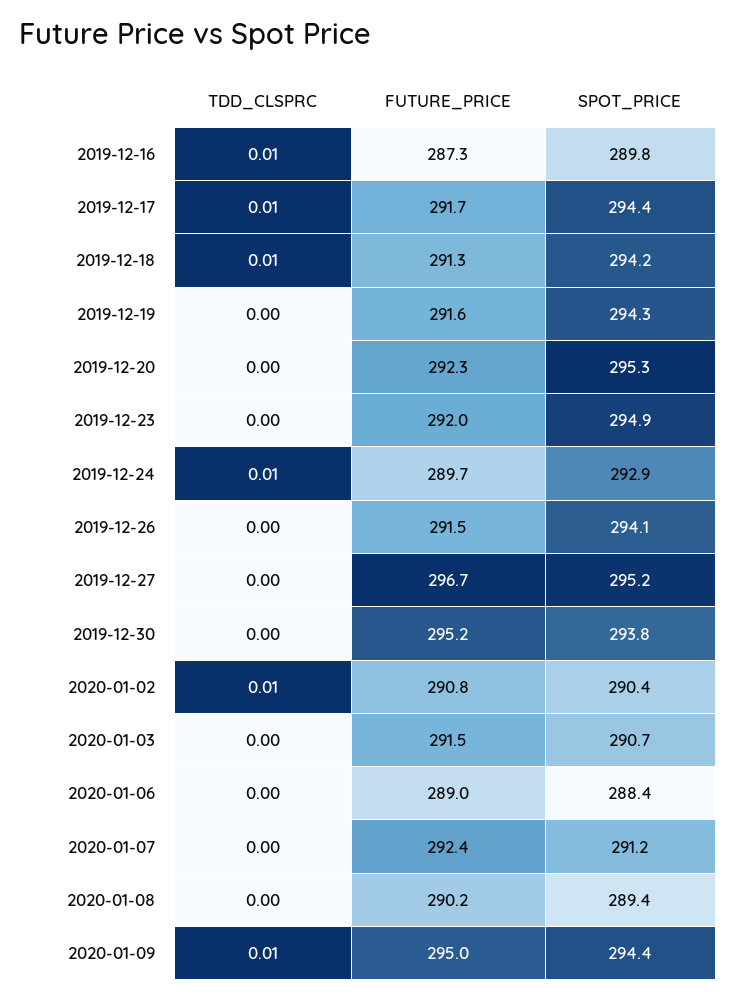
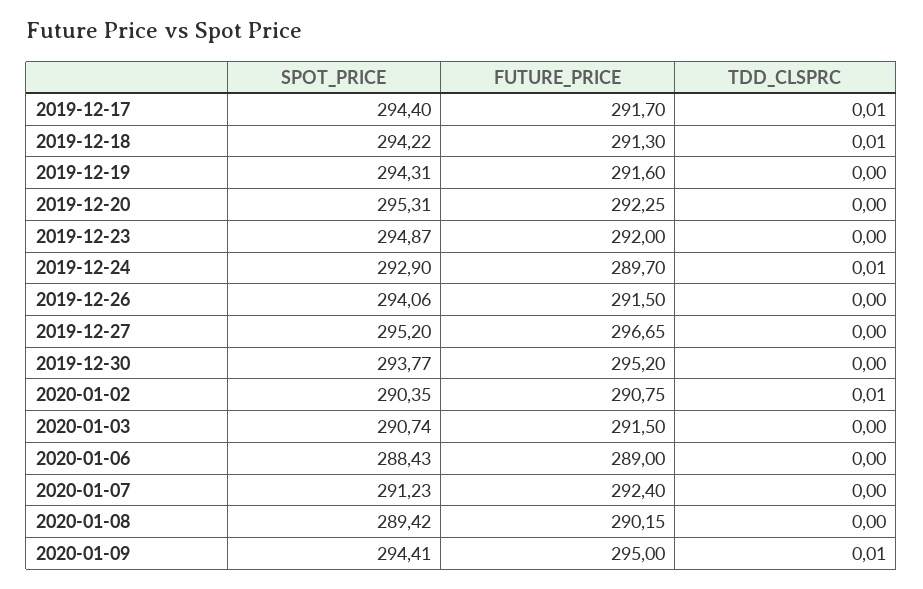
  {
    "TDD_CLSPRC": {
-     "2019-12-16": 0.01,
      "2019-12-17": 0.01,
      "2019-12-18": 0.01,
      "2019-12-19": 0,
      "2019-12-20": 0,
      "2019-12-23": 0,
      "2019-12-24": 0.01,
      "2019-12-26": 0,
      "2019-12-27": 0,
      "2019-12-30": 0,
      "2020-01-02": 0.01,
      "2020-01-03": 0,
      "2020-01-06": 0,
      "2020-01-07": 0,
      "2020-01-08": 0,
      "2020-01-09": 0.01
    },
    "FUTURE_PRICE": {
-     "2019-12-16": 287.3,
      "2019-12-17": 291.7,
      "2019-12-18": 291.3,
      "2019-12-19": 291.6,
      "2019-12-20": 292.25,
      "2019-12-23": 292,
      "2019-12-24": 289.7,
      "2019-12-26": 291.5,
      "2019-12-27": 296.65,
      "2019-12-30": 295.2,
      "2020-01-02": 290.75,
      "2020-01-03": 291.5,
      "2020-01-06": 289,
      "2020-01-07": 292.4,
      "2020-01-08": 290.15,
      "2020-01-09": 295
    },
    "SPOT_PRICE": {
-     "2019-12-16": 289.8,
      "2019-12-17": 294.4,
      "2019-12-18": 294.22,
      "2019-12-19": 294.31,
      "2019-12-20": 295.31,
      "2019-12-23": 294.87,
      "2019-12-24": 292.9,
      "2019-12-26": 294.06,
      "2019-12-27": 295.2,
      "2019-12-30": 293.77,
      "2020-01-02": 290.35,
      "2020-01-03": 290.74,
      "2020-01-06": 288.43,
      "2020-01-07": 291.23,
      "2020-01-08": 289.42,
      "2020-01-09": 294.41
    }
  }

